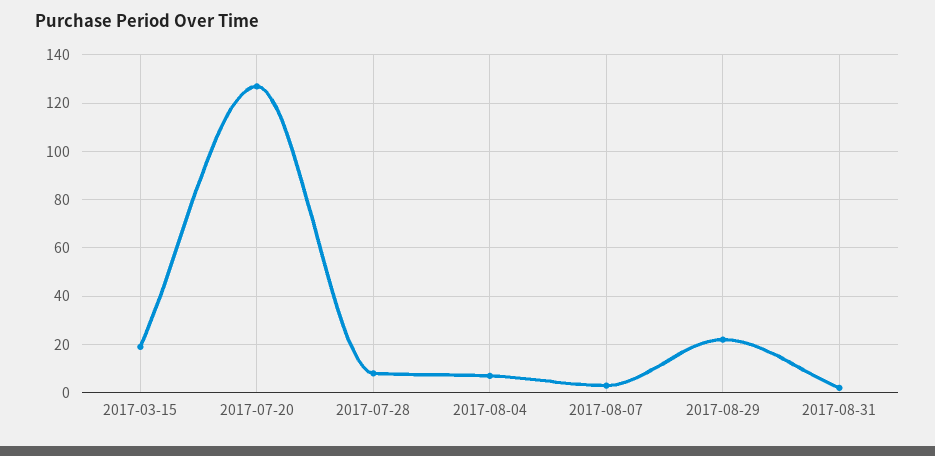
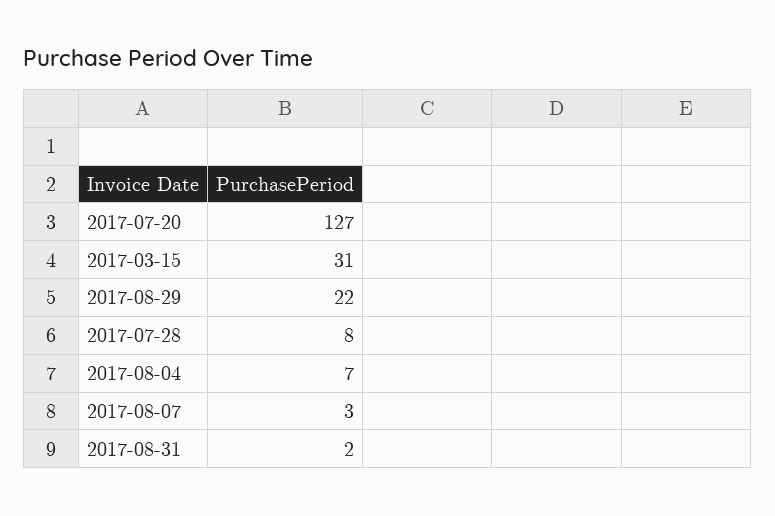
  {
-   "2017-03-15": 20,
+   "2017-03-15": 31,
    "2017-07-20": 127,
    "2017-07-28": 8,
    "2017-08-04": 7,
    "2017-08-07": 3,
    "2017-08-29": 22,
    "2017-08-31": 2
  }

